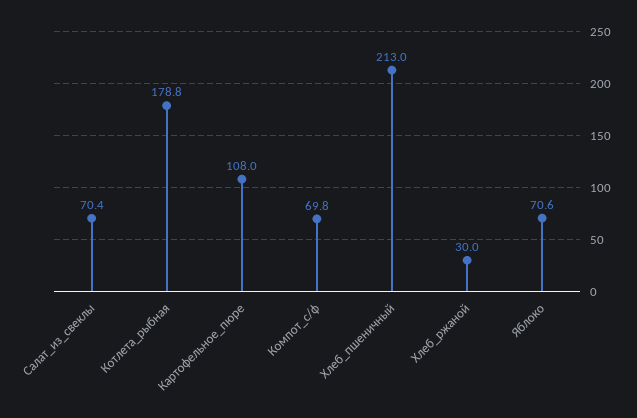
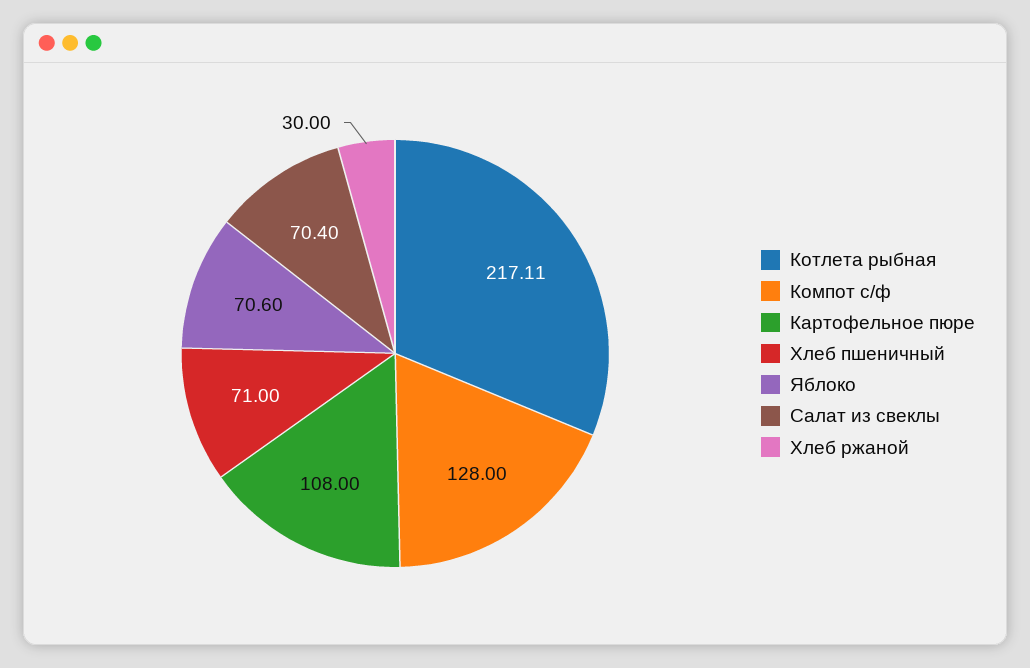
  {
    "Салат_из_свеклы": 70.4,
-   "Котлета_рыбная": 178.8,
+   "Котлета_рыбная": 217.11,
    "Картофельное_пюре": 108,
-   "Компот_с/ф": 69.8,
+   "Компот_с/ф": 128,
-   "Хлеб_пшеничный": 213,
+   "Хлеб_пшеничный": 71,
    "Хлеб_ржаной": 30,
    "Яблоко": 70.6
  }

